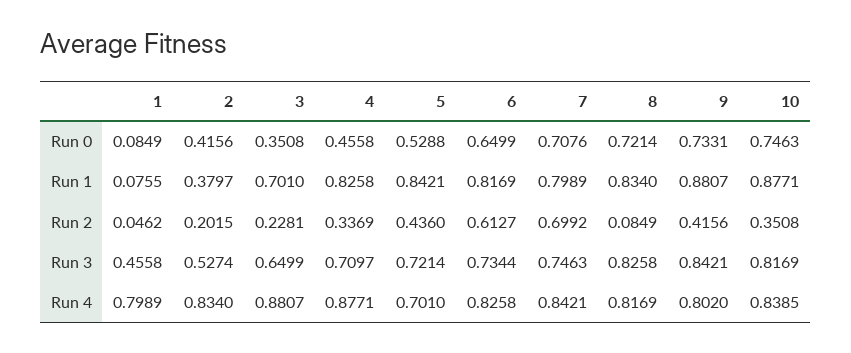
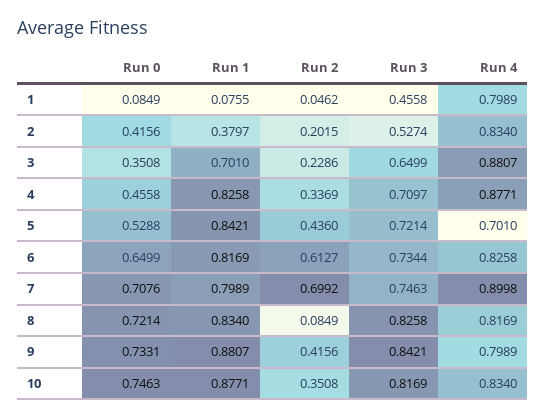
  {
    "1": {
      "Run 0": 0.0849,
      "Run 1": 0.0755,
      "Run 2": 0.0462,
      "Run 3": 0.4558,
      "Run 4": 0.7989
    },
    "2": {
      "Run 0": 0.4156,
      "Run 1": 0.3797,
      "Run 2": 0.2015,
      "Run 3": 0.5274,
      "Run 4": 0.834
    },
    "3": {
      "Run 0": 0.3508,
      "Run 1": 0.701,
-     "Run 2": 0.2281,
+     "Run 2": 0.2286,
      "Run 3": 0.6499,
      "Run 4": 0.8807
    },
    "4": {
      "Run 0": 0.4558,
      "Run 1": 0.8258,
      "Run 2": 0.3369,
      "Run 3": 0.7097,
      "Run 4": 0.8771
    },
    "5": {
      "Run 0": 0.5288,
      "Run 1": 0.8421,
      "Run 2": 0.436,
      "Run 3": 0.7214,
      "Run 4": 0.701
    },
    "6": {
      "Run 0": 0.6499,
      "Run 1": 0.8169,
      "Run 2": 0.6127,
      "Run 3": 0.7344,
      "Run 4": 0.8258
    },
    "7": {
      "Run 0": 0.7076,
      "Run 1": 0.7989,
      "Run 2": 0.6992,
      "Run 3": 0.7463,
-     "Run 4": 0.8421
+     "Run 4": 0.8998
    },
    "8": {
      "Run 0": 0.7214,
      "Run 1": 0.834,
      "Run 2": 0.0849,
      "Run 3": 0.8258,
      "Run 4": 0.8169
    },
    "9": {
      "Run 0": 0.7331,
      "Run 1": 0.8807,
      "Run 2": 0.4156,
      "Run 3": 0.8421,
-     "Run 4": 0.802
+     "Run 4": 0.7989
    },
    "10": {
      "Run 0": 0.7463,
      "Run 1": 0.8771,
      "Run 2": 0.3508,
      "Run 3": 0.8169,
-     "Run 4": 0.8385
+     "Run 4": 0.834
    }
  }

